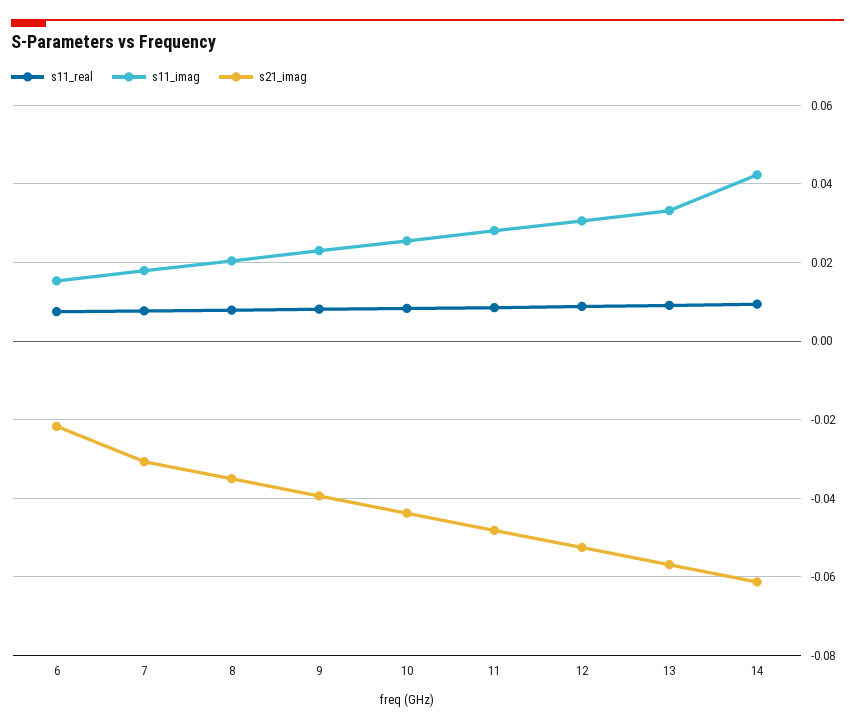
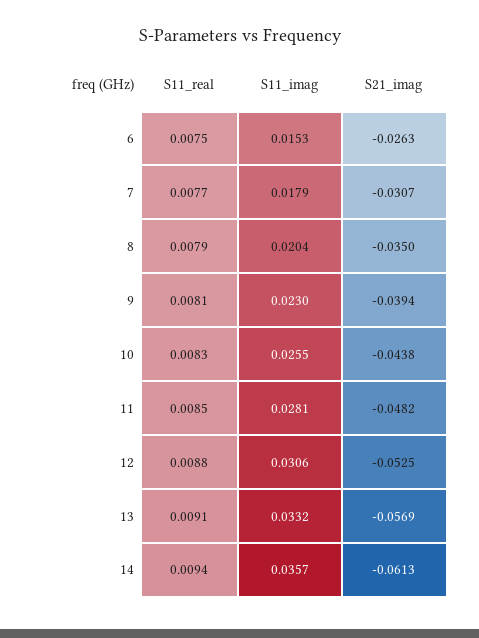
  {
    "s11_real": {
      "6": 0.0075,
      "7": 0.0077,
      "8": 0.0079,
      "9": 0.0081,
      "10": 0.0083,
      "11": 0.0085,
      "12": 0.0088,
      "13": 0.0091,
      "14": 0.0094
    },
    "s11_imag": {
      "6": 0.0153,
      "7": 0.0179,
      "8": 0.0204,
      "9": 0.023,
      "10": 0.0255,
      "11": 0.0281,
      "12": 0.0306,
      "13": 0.0332,
-     "14": 0.042
+     "14": 0.0357
    },
    "s21_imag": {
-     "6": -0.022,
+     "6": -0.0263,
      "7": -0.0307,
      "8": -0.035,
      "9": -0.0394,
      "10": -0.0438,
      "11": -0.0482,
      "12": -0.0525,
      "13": -0.0569,
      "14": -0.0613
    }
  }

